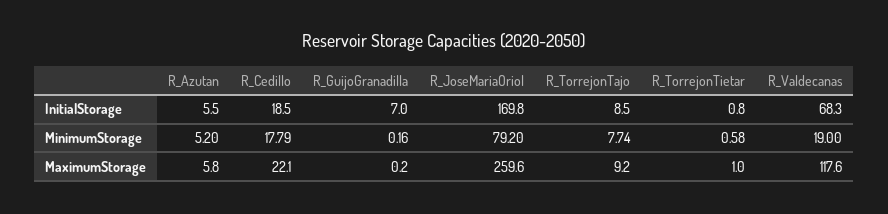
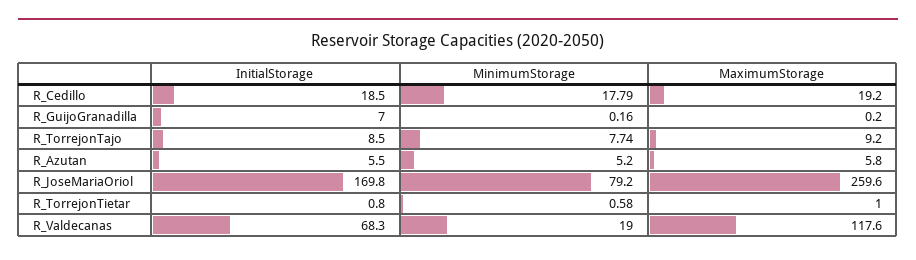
  {
    "R_Azutan": {
      "InitialStorage": 5.5,
      "MinimumStorage": 5.2,
      "MaximumStorage": 5.8
    },
    "R_Cedillo": {
      "InitialStorage": 18.5,
      "MinimumStorage": 17.79,
-     "MaximumStorage": 22.1
+     "MaximumStorage": 19.2
    },
    "R_GuijoGranadilla": {
      "InitialStorage": 7,
      "MinimumStorage": 0.16,
      "MaximumStorage": 0.2
    },
    "R_JoseMariaOriol": {
      "InitialStorage": 169.8,
      "MinimumStorage": 79.2,
      "MaximumStorage": 259.6
    },
    "R_TorrejonTajo": {
      "InitialStorage": 8.5,
      "MinimumStorage": 7.74,
      "MaximumStorage": 9.2
    },
    "R_TorrejonTietar": {
      "InitialStorage": 0.8,
      "MinimumStorage": 0.58,
      "MaximumStorage": 1
    },
    "R_Valdecanas": {
      "InitialStorage": 68.3,
      "MinimumStorage": 19,
      "MaximumStorage": 117.6
    }
  }

